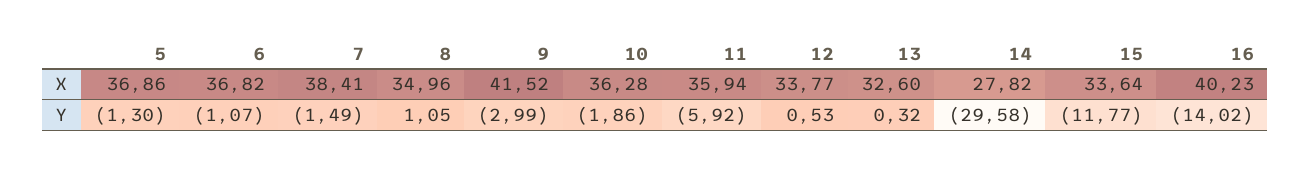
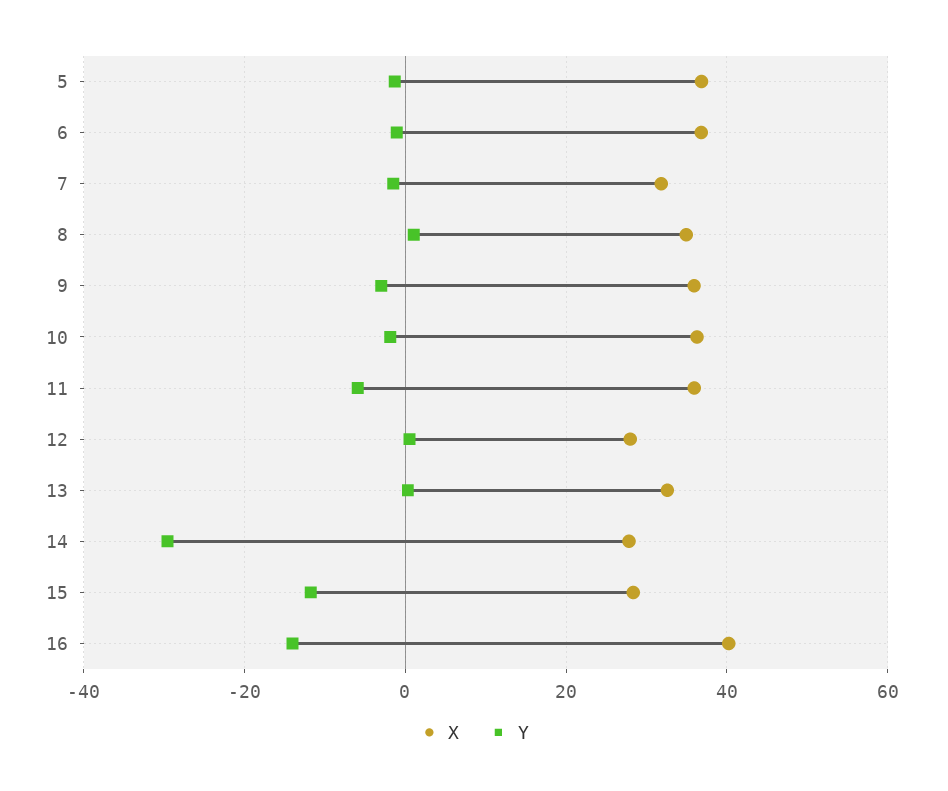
  {
    "X": {
      "5": 36.86,
      "6": 36.82,
-     "7": 38.41,
+     "7": 32,
      "8": 34.96,
-     "9": 41.52,
+     "9": 36,
      "10": 36.28,
      "11": 35.94,
-     "12": 33.77,
+     "12": 28,
      "13": 32.6,
      "14": 27.82,
-     "15": 33.64,
+     "15": 28,
      "16": 40.23
    },
    "Y": {
      "5": -1.3,
      "6": -1.07,
      "7": -1.49,
      "8": 1.05,
      "9": -2.99,
      "10": -1.86,
      "11": -5.92,
      "12": 0.53,
      "13": 0.32,
      "14": -29.58,
      "15": -11.77,
      "16": -14.02
    }
  }

